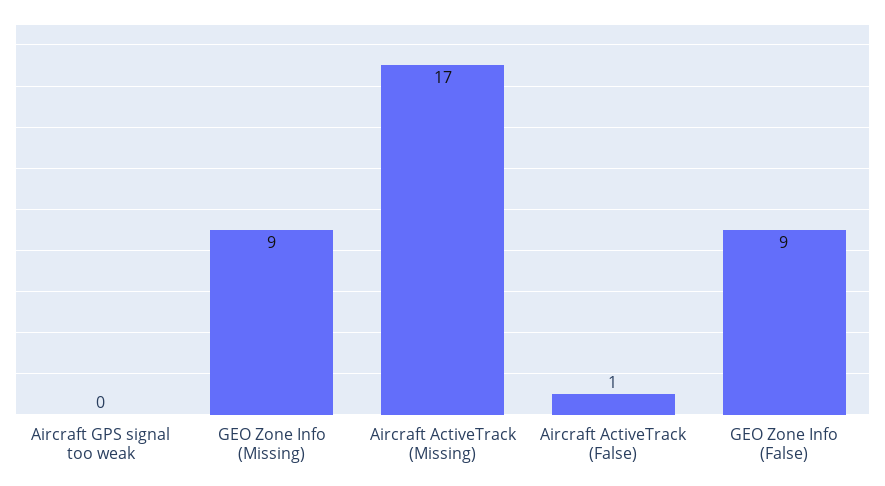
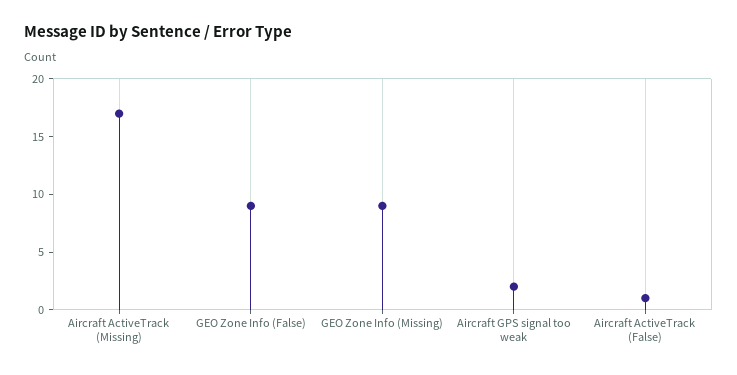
  {
-   "Aircraft GPS signal too weak": 0,
+   "Aircraft GPS signal too weak": 2,
    "GEO Zone Info (Missing)": 9,
    "Aircraft ActiveTrack (Missing)": 17,
    "Aircraft ActiveTrack (False)": 1,
    "GEO Zone Info (False)": 9
  }

